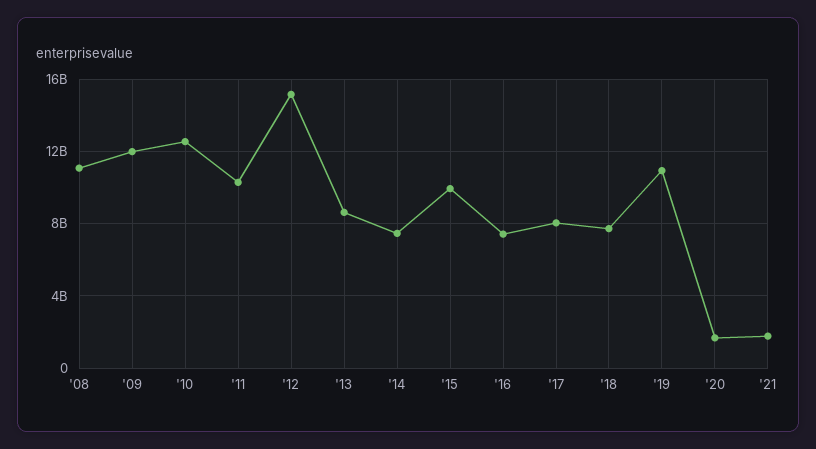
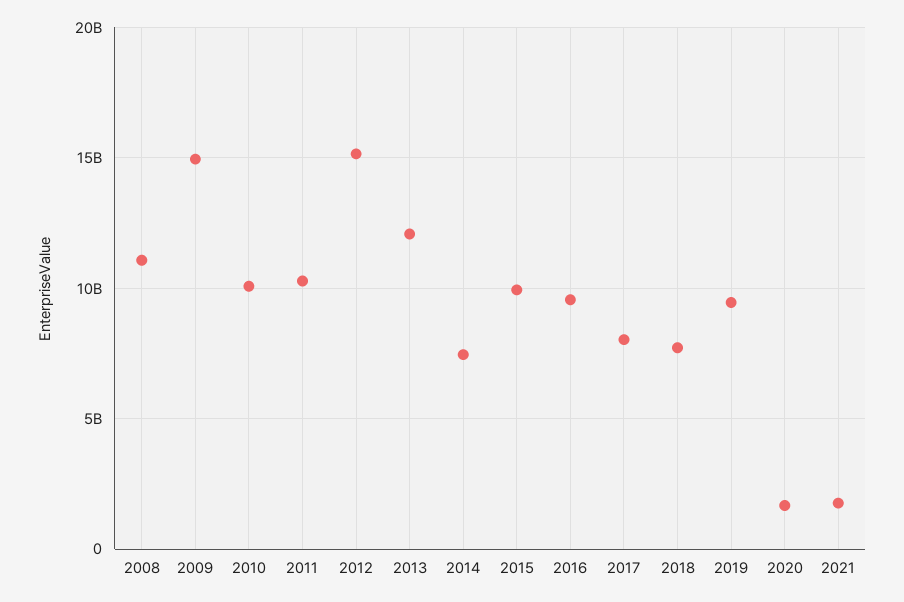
  {
    "'08": 11000000000,
-   "'09": 12000000000,
+   "'09": 15000000000,
-   "'10": 12500000000,
+   "'10": 10000000000,
    "'11": 10500000000,
    "'12": 15000000000,
-   "'13": 8500000000,
+   "'13": 12000000000,
    "'14": 7500000000,
    "'15": 10000000000,
-   "'16": 7500000000,
+   "'16": 9500000000,
    "'17": 8000000000,
    "'18": 7500000000,
-   "'19": 11000000000,
+   "'19": 9500000000,
    "'20": 1500000000,
    "'21": 2000000000
  }

